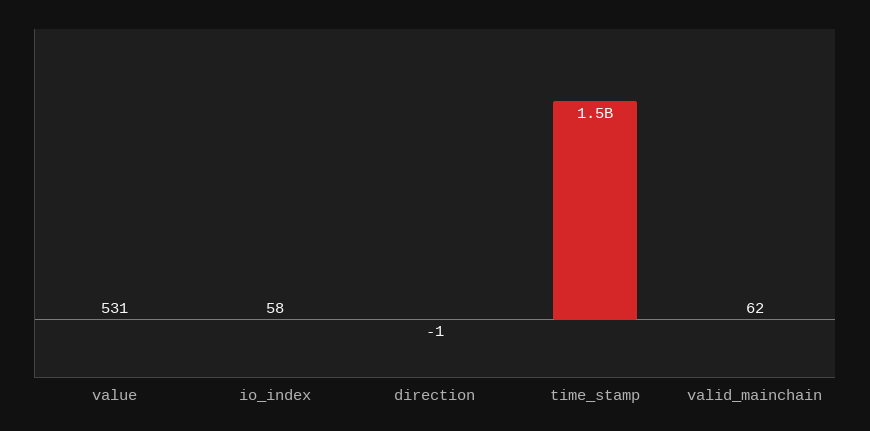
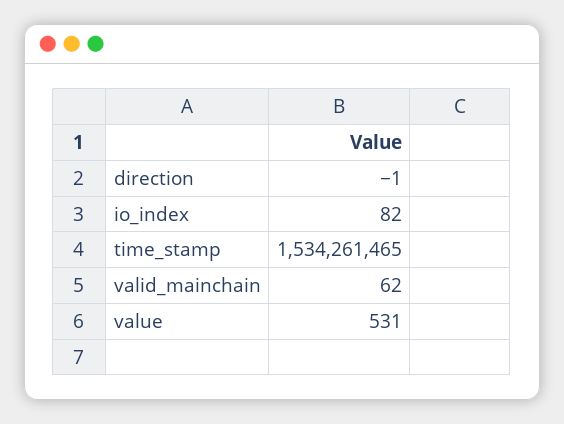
  {
    "value": 531,
-   "io_index": 58,
+   "io_index": 82,
    "direction": -1,
    "time_stamp": 1534261465,
    "valid_mainchain": 62
  }

